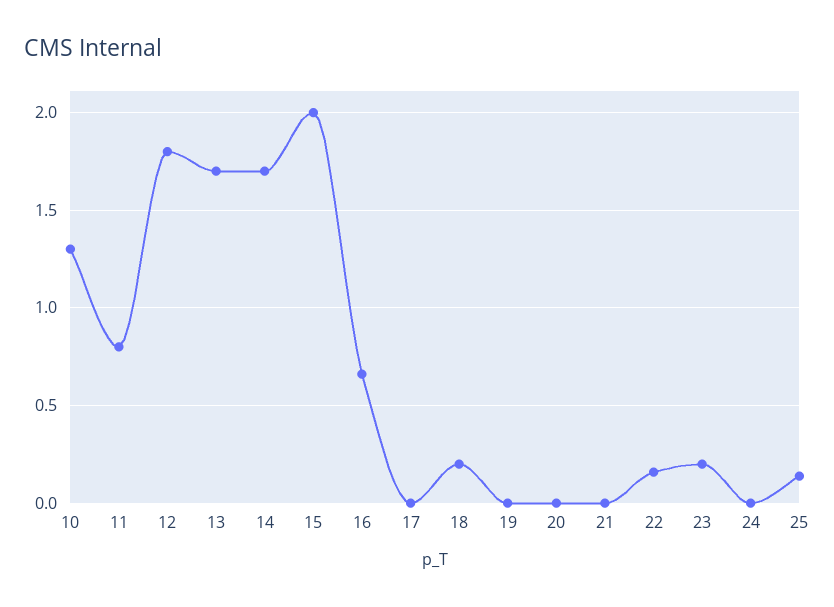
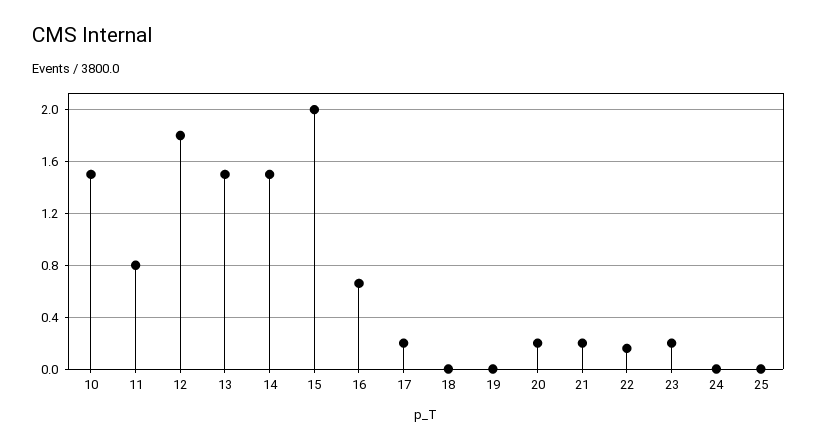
  {
-   "10": 1.3,
+   "10": 1.5,
    "11": 0.8,
    "12": 1.8,
-   "13": 1.7,
+   "13": 1.5,
-   "14": 1.7,
+   "14": 1.5,
    "15": 2,
    "16": 0.65,
-   "17": 0,
+   "17": 0.2,
-   "18": 0.2,
+   "18": 0,
    "19": 0,
-   "20": 0,
+   "20": 0.2,
-   "21": 0,
+   "21": 0.2,
    "22": 0.15,
    "23": 0.2,
    "24": 0,
-   "25": 0.15
+   "25": 0
  }

